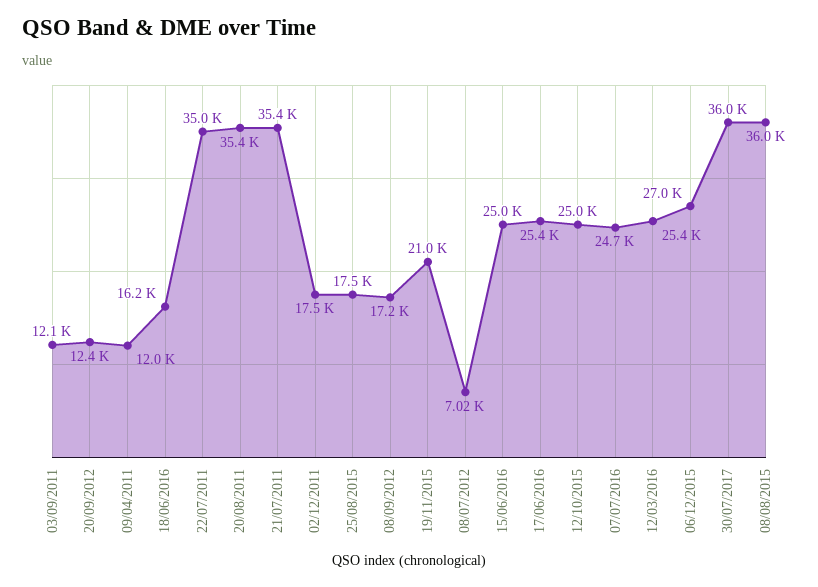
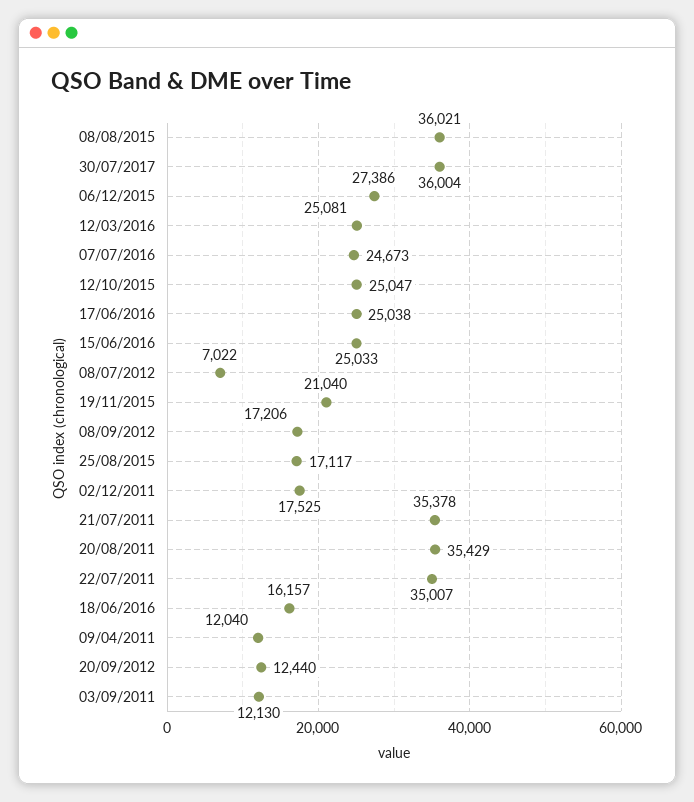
  {
    "03/09/2011": 12130,
    "20/09/2012": 12440,
    "09/04/2011": 12040,
    "18/06/2016": 16157,
    "22/07/2011": 35007,
    "20/08/2011": 35429,
    "21/07/2011": 35378,
    "02/12/2011": 17525,
-   "25/08/2015": 17500,
+   "25/08/2015": 17117,
    "08/09/2012": 17206,
    "19/11/2015": 21040,
    "08/07/2012": 7022,
    "15/06/2016": 25033,
-   "17/06/2016": 25400,
+   "17/06/2016": 25038,
    "12/10/2015": 25047,
    "07/07/2016": 24673,
-   "12/03/2016": 25400,
+   "12/03/2016": 25081,
-   "06/12/2015": 27000,
+   "06/12/2015": 27386,
    "30/07/2017": 36004,
    "08/08/2015": 36021
  }

